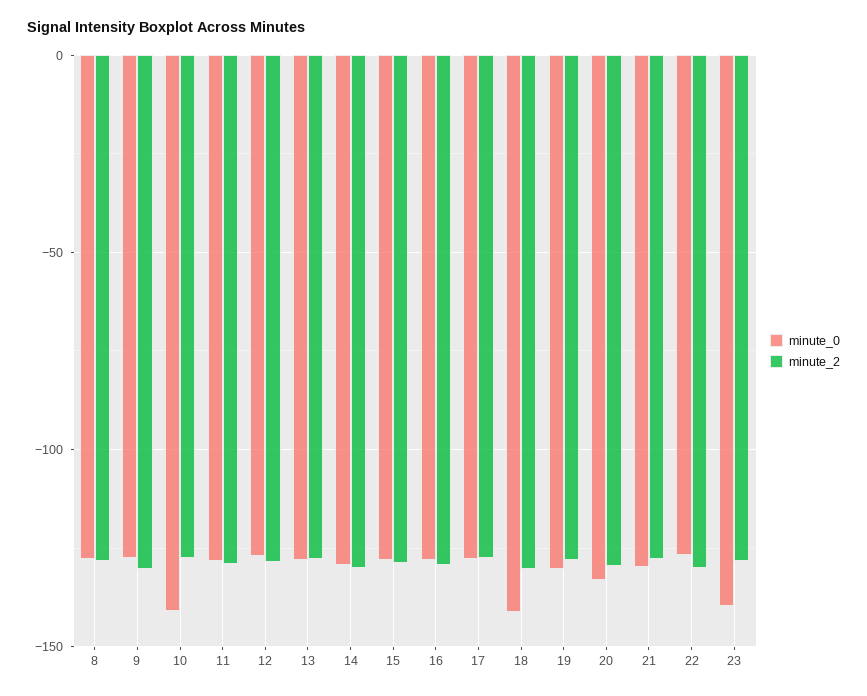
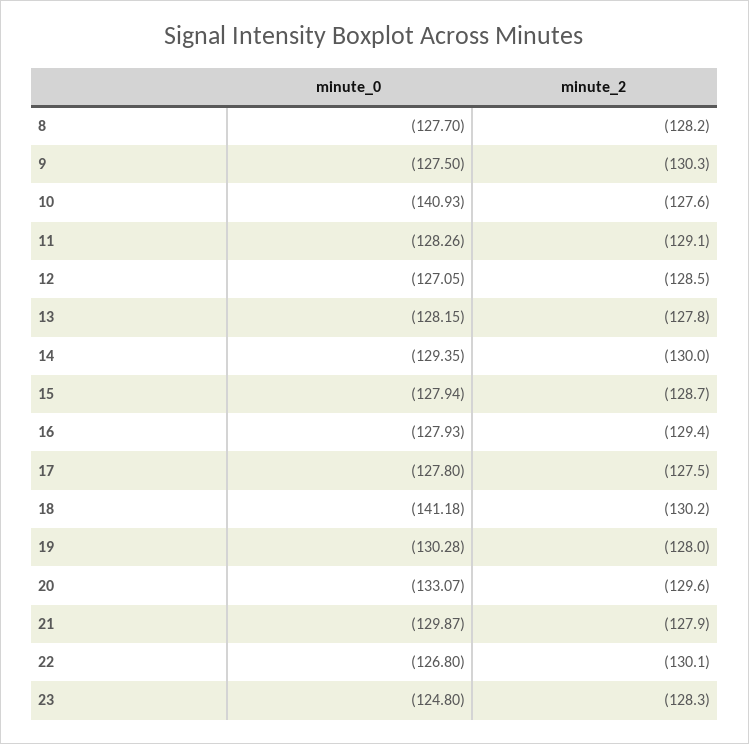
  {
    "minute_0": {
      "8": -127.7,
      "9": -127.5,
      "10": -140.93,
      "11": -128.26,
      "12": -127.05,
      "13": -128.15,
      "14": -129.35,
      "15": -127.94,
      "16": -127.93,
      "17": -127.8,
      "18": -141.18,
      "19": -130.28,
      "20": -133.07,
      "21": -129.87,
      "22": -126.8,
-     "23": -140
+     "23": -124.8
    },
    "minute_2": {
      "8": -128.2,
      "9": -130.3,
      "10": -127.6,
      "11": -129.1,
      "12": -128.5,
      "13": -127.8,
      "14": -130,
      "15": -128.7,
      "16": -129.4,
      "17": -127.5,
      "18": -130.2,
      "19": -128,
      "20": -129.6,
      "21": -127.9,
      "22": -130.1,
      "23": -128.3
    }
  }

